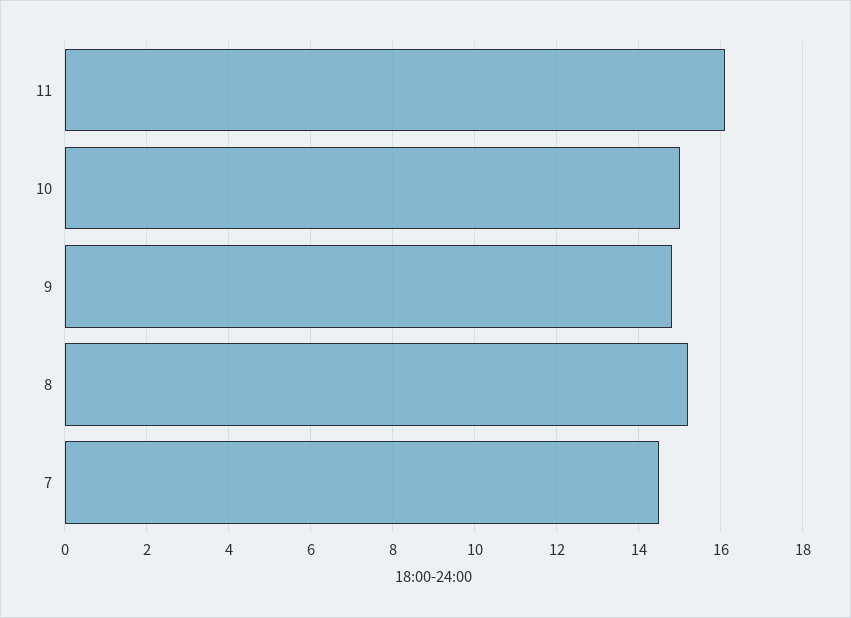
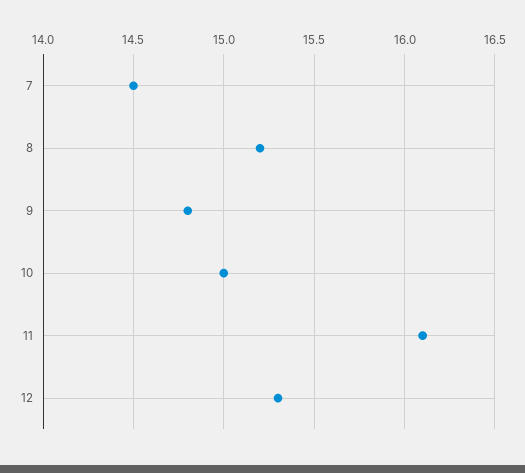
  {
    "11": 16.1,
    "10": 15,
    "9": 14.8,
    "8": 15.2,
-   "7": 14.5
+   "7": 14.5,
+   "12": 15.3
  }

